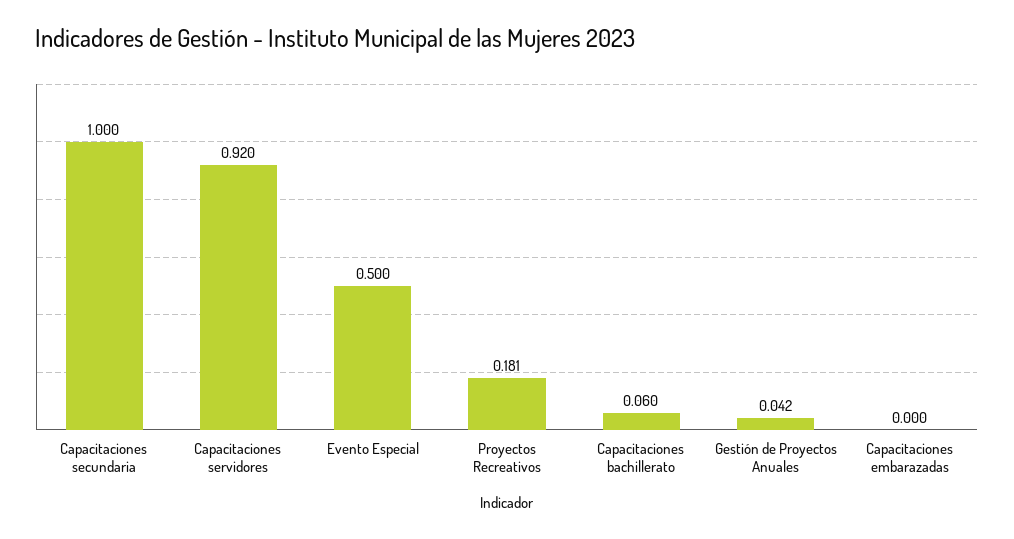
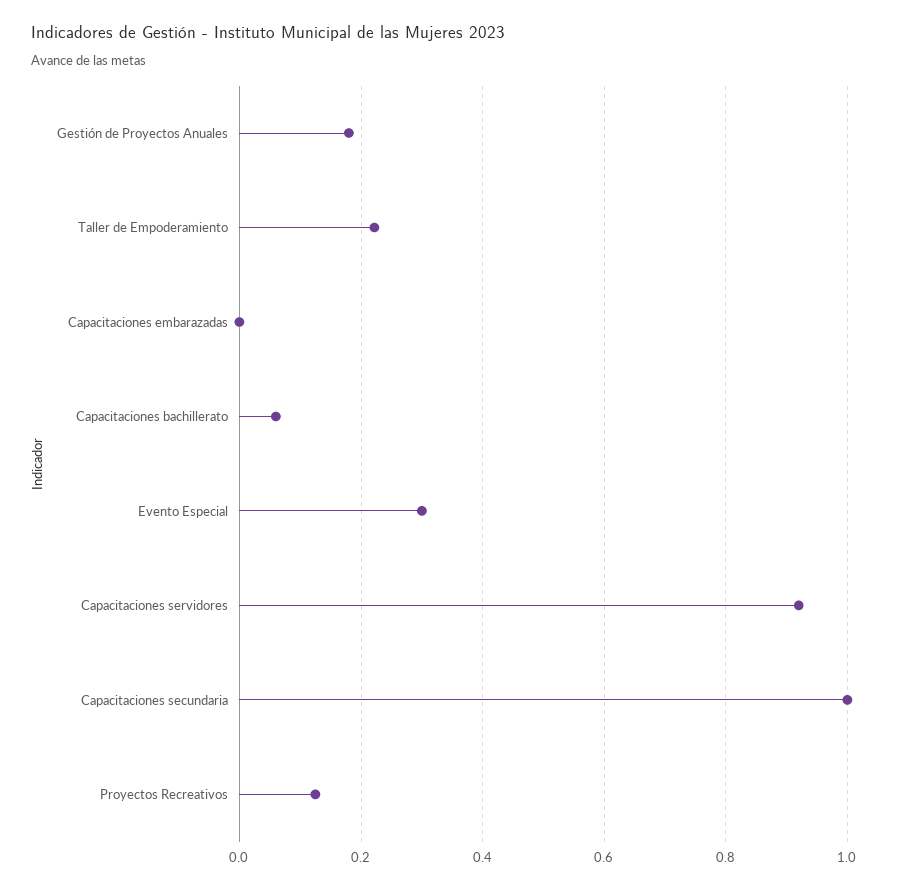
  {
    "Capacitaciones secundaria": 1,
    "Capacitaciones servidores": 0.92,
-   "Evento Especial": 0.5,
+   "Evento Especial": 0.3,
-   "Proyectos Recreativos": 0.181,
+   "Proyectos Recreativos": 0.12,
    "Capacitaciones bachillerato": 0.06,
-   "Gestión de Proyectos Anuales": 0.042,
+   "Gestión de Proyectos Anuales": 0.18,
-   "Capacitaciones embarazadas": 0
+   "Capacitaciones embarazadas": 0,
+   "Taller de Empoderamiento": 0.22
  }

